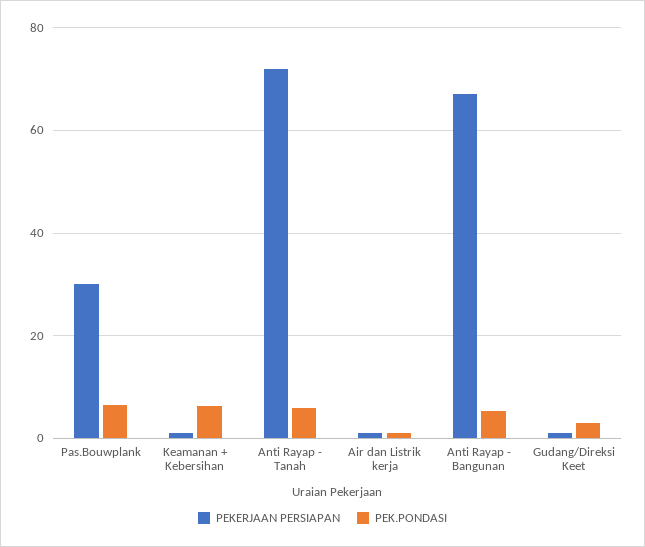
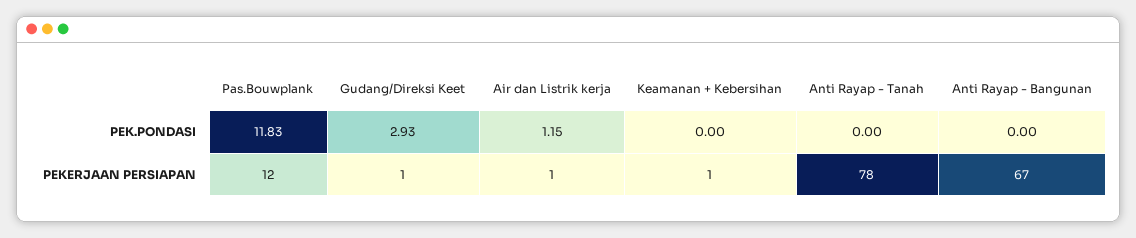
  {
    "PEKERJAAN PERSIAPAN": {
-     "Pas.Bouwplank": 30,
+     "Pas.Bouwplank": 12,
      "Keamanan + Kebersihan": 1,
-     "Anti Rayap - Tanah": 72,
+     "Anti Rayap - Tanah": 78,
      "Air dan Listrik kerja": 1,
      "Anti Rayap - Bangunan": 67,
      "Gudang/Direksi Keet": 1
    },
    "PEK.PONDASI": {
-     "Pas.Bouwplank": 6,
+     "Pas.Bouwplank": 11.83,
-     "Keamanan + Kebersihan": 6,
+     "Keamanan + Kebersihan": 0,
-     "Anti Rayap - Tanah": 6,
+     "Anti Rayap - Tanah": 0,
      "Air dan Listrik kerja": 1.15,
-     "Anti Rayap - Bangunan": 6,
+     "Anti Rayap - Bangunan": 0,
      "Gudang/Direksi Keet": 2.93
    }
  }

